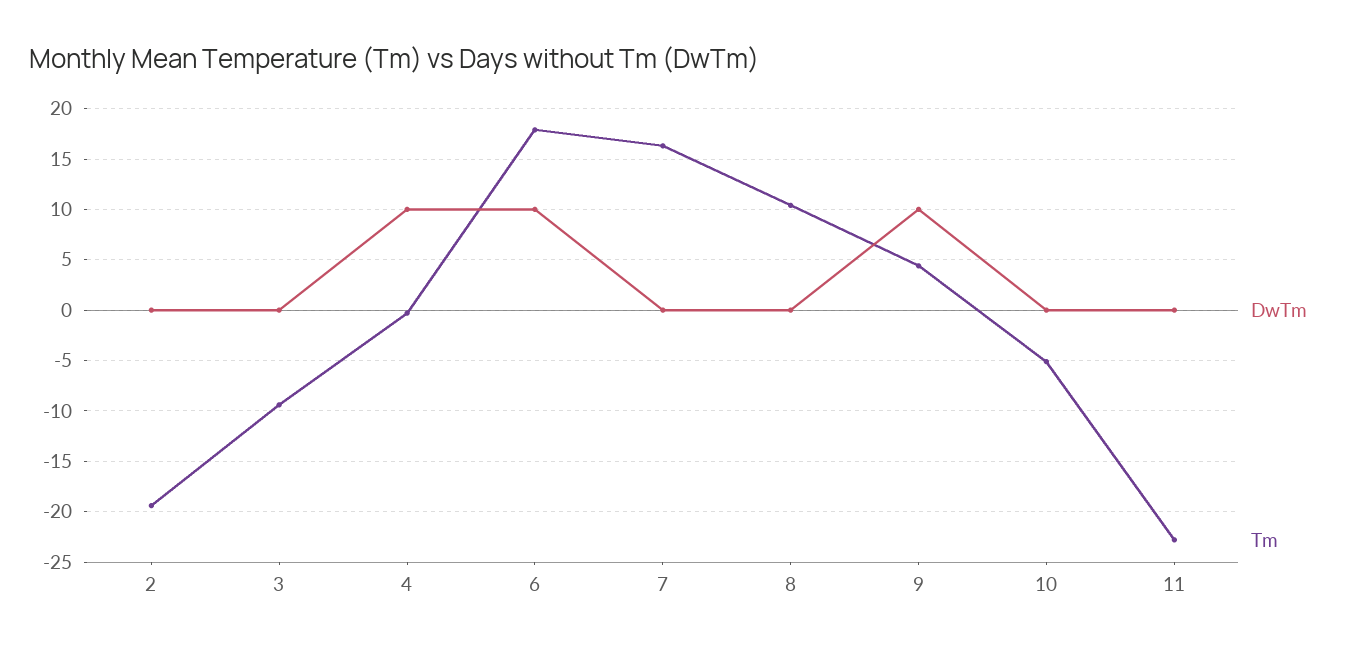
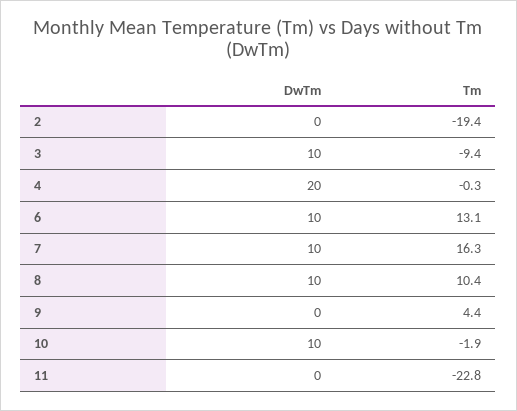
  {
    "DwTm": {
      "2": 0,
-     "3": 0,
+     "3": 10,
-     "4": 10,
+     "4": 20,
      "6": 10,
-     "7": 0,
+     "7": 10,
-     "8": 0,
+     "8": 10,
-     "9": 10,
+     "9": 0,
-     "10": 0,
+     "10": 10,
      "11": 0
    },
    "Tm": {
      "2": -19.4,
      "3": -9.4,
      "4": -0.3,
-     "6": 18,
+     "6": 13.1,
      "7": 16.3,
      "8": 10.4,
      "9": 4.4,
-     "10": -5,
+     "10": -1.9,
      "11": -22.8
    }
  }

